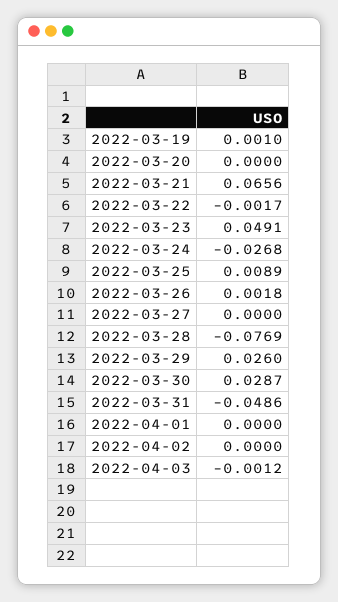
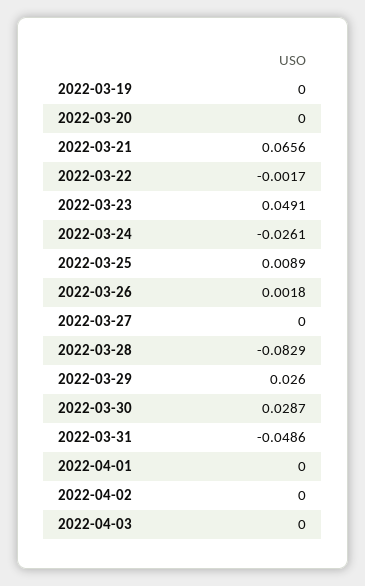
  {
-   "2022-03-19": 0.001,
+   "2022-03-19": 0,
    "2022-03-20": 0,
    "2022-03-21": 0.0656,
    "2022-03-22": -0.0017,
    "2022-03-23": 0.0491,
-   "2022-03-24": -0.0268,
+   "2022-03-24": -0.0261,
    "2022-03-25": 0.0089,
    "2022-03-26": 0.0018,
    "2022-03-27": 0,
-   "2022-03-28": -0.0769,
+   "2022-03-28": -0.0829,
    "2022-03-29": 0.026,
    "2022-03-30": 0.0287,
    "2022-03-31": -0.0486,
    "2022-04-01": 0,
    "2022-04-02": 0,
-   "2022-04-03": -0.0012
+   "2022-04-03": 0
  }

